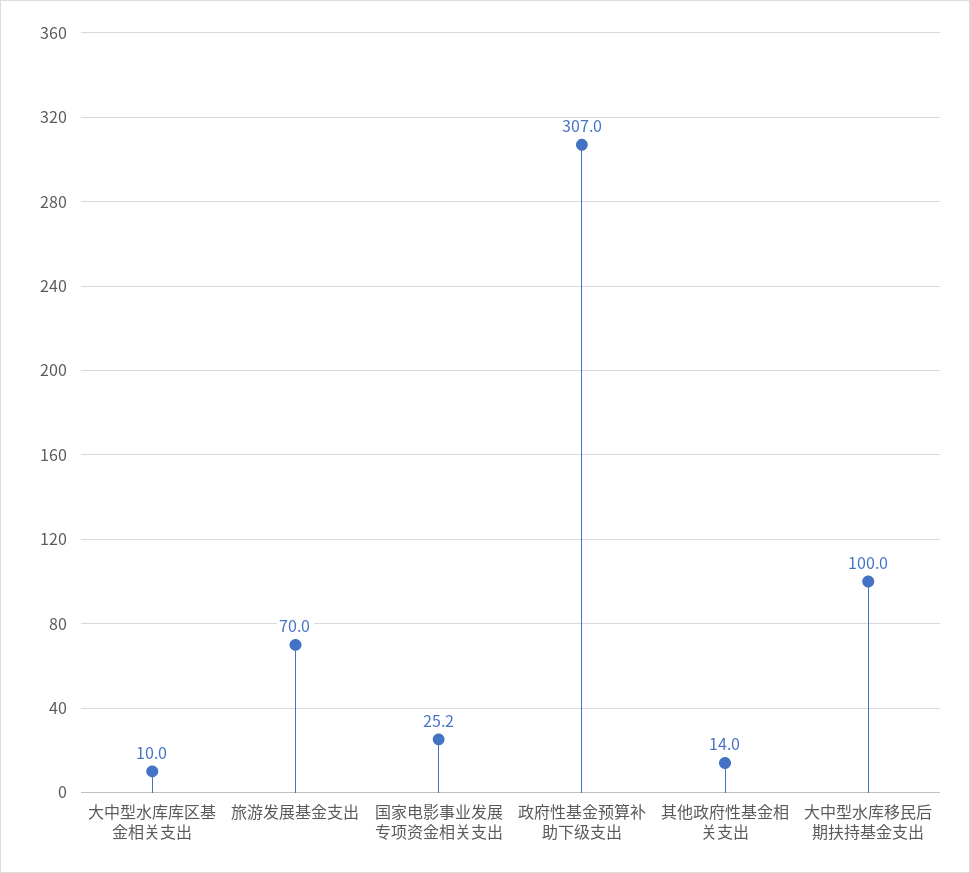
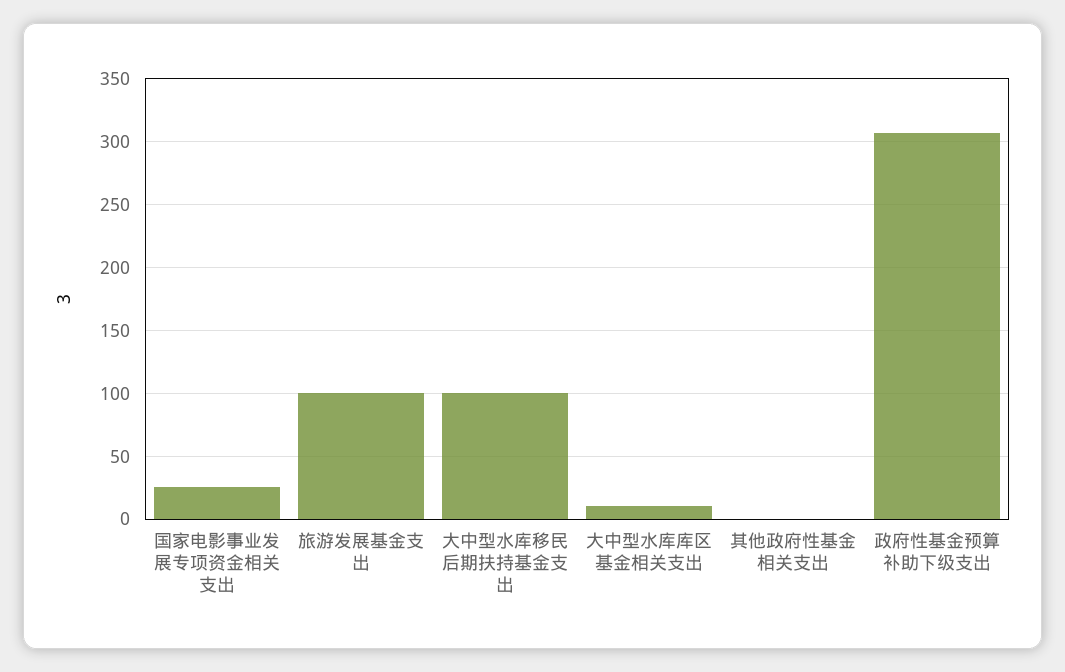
  {
    "大中型水库库区基金相关支出": 10,
-   "旅游发展基金支出": 70,
+   "旅游发展基金支出": 100,
    "国家电影事业发展专项资金相关支出": 25.2,
    "政府性基金预算补助下级支出": 307,
-   "其他政府性基金相关支出": 14,
+   "其他政府性基金相关支出": 0,
    "大中型水库移民后期扶持基金支出": 100
  }

